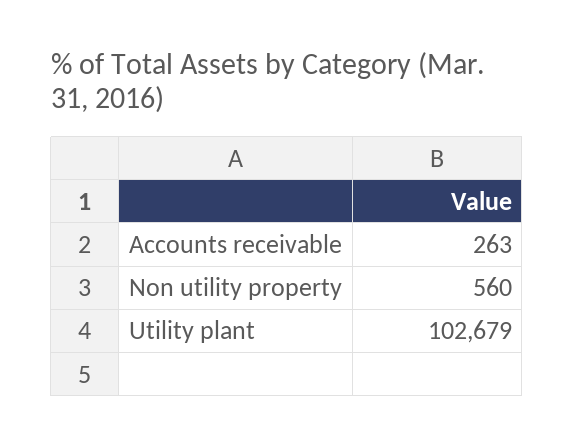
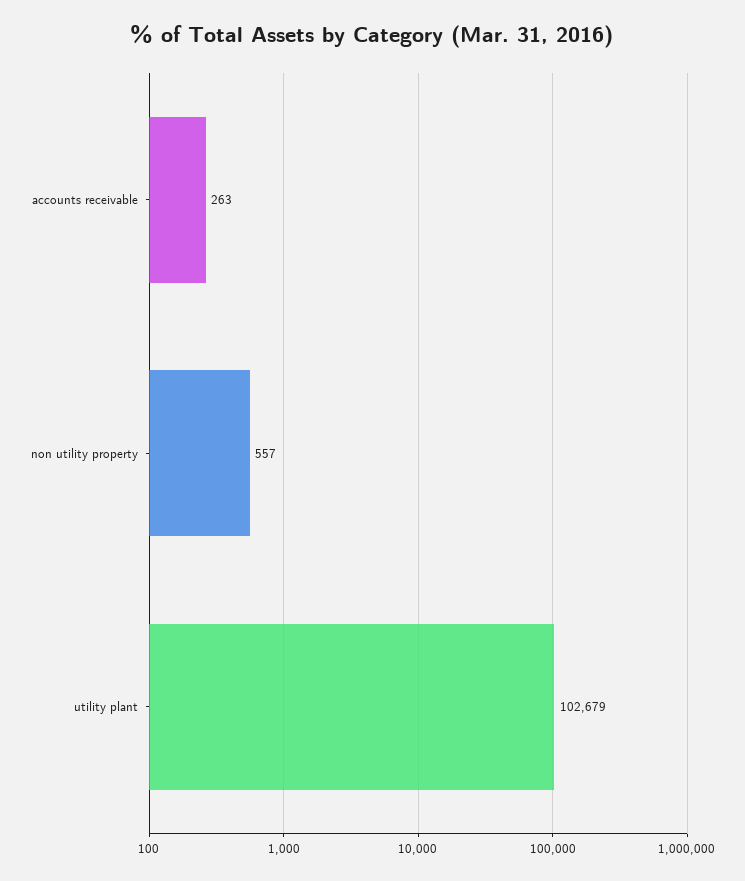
  {
    "Accounts receivable": 263,
-   "Non utility property": 560,
+   "Non utility property": 557,
    "Utility plant": 102679
  }

